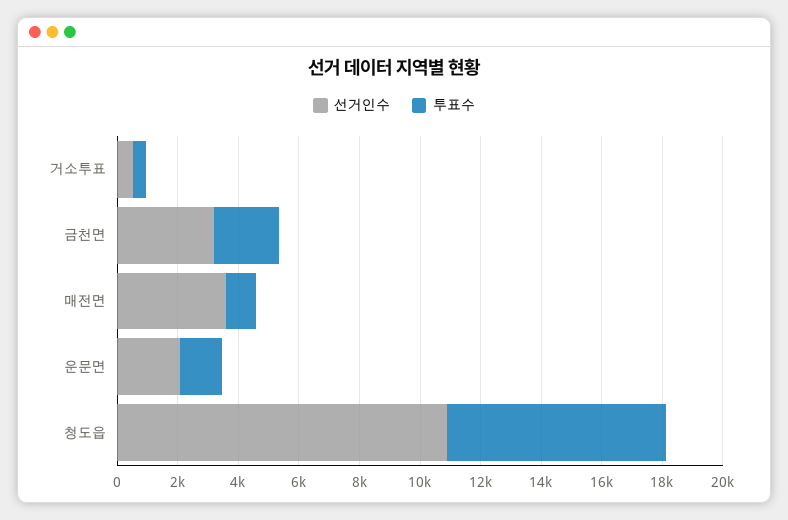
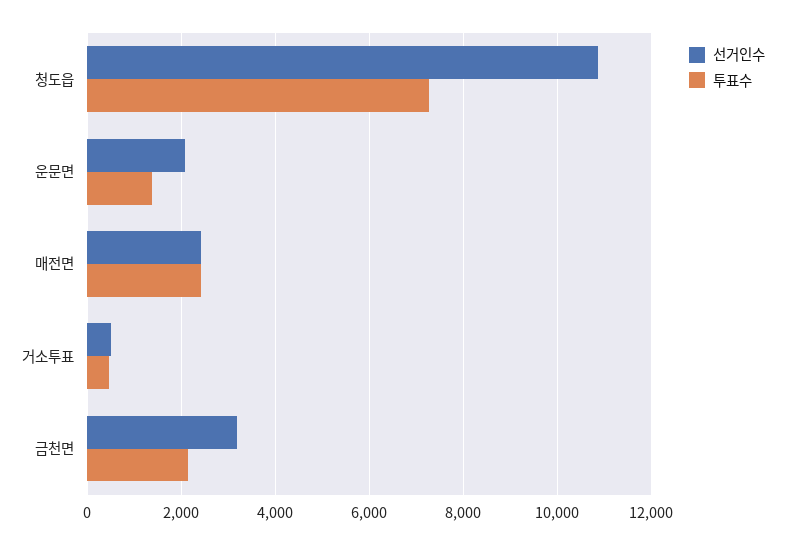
  {
    "선거인수": {
      "거소투표": 600,
      "금천면": 3200,
-     "매전면": 3500,
+     "매전면": 2400,
      "운문면": 2000,
      "청도읍": 10800
    },
    "투표수": {
      "거소투표": 400,
      "금천면": 2200,
-     "매전면": 1000,
+     "매전면": 2400,
      "운문면": 1400,
      "청도읍": 7200
    }
  }

